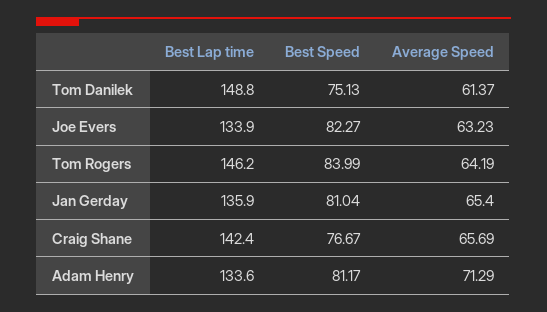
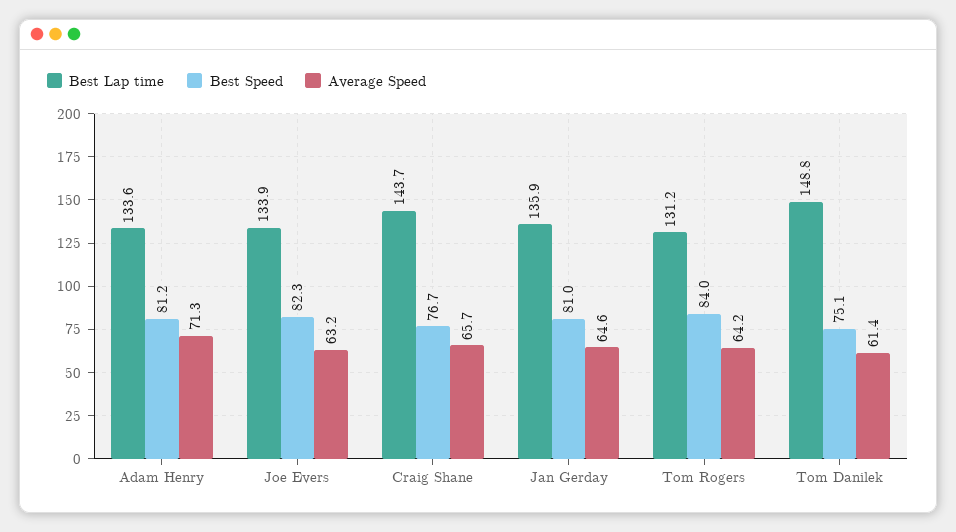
  {
    "Best Lap time": {
      "Tom Danilek": 148.8,
      "Joe Evers": 133.9,
-     "Tom Rogers": 146.2,
+     "Tom Rogers": 131.2,
      "Jan Gerday": 135.9,
-     "Craig Shane": 142.4,
+     "Craig Shane": 143.7,
      "Adam Henry": 133.6
    },
    "Best Speed": {
      "Tom Danilek": 75.13,
      "Joe Evers": 82.27,
      "Tom Rogers": 83.99,
      "Jan Gerday": 81.04,
      "Craig Shane": 76.67,
      "Adam Henry": 81.17
    },
    "Average Speed": {
      "Tom Danilek": 61.37,
      "Joe Evers": 63.23,
      "Tom Rogers": 64.19,
-     "Jan Gerday": 65.4,
+     "Jan Gerday": 64.6,
      "Craig Shane": 65.69,
      "Adam Henry": 71.29
    }
  }

